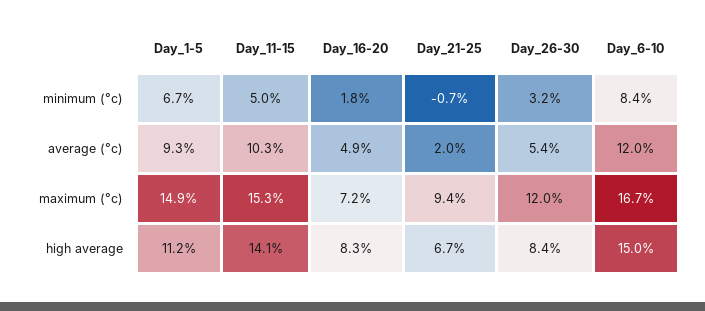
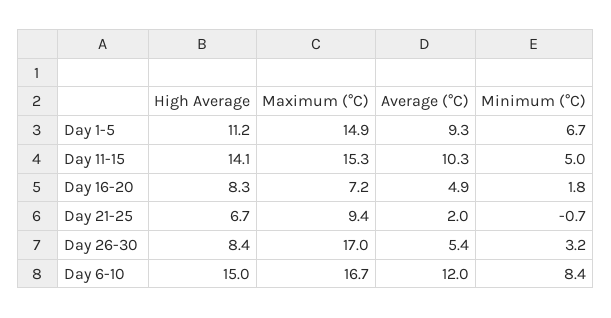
  {
    "Day_1-5": {
      "minimum (°c)": 6.7,
      "average (°c)": 9.3,
      "maximum (°c)": 14.9,
      "high average": 11.2
    },
    "Day_11-15": {
      "minimum (°c)": 5,
      "average (°c)": 10.3,
      "maximum (°c)": 15.3,
      "high average": 14.1
    },
    "Day_16-20": {
      "minimum (°c)": 1.8,
      "average (°c)": 4.9,
      "maximum (°c)": 7.2,
      "high average": 8.3
    },
    "Day_21-25": {
      "minimum (°c)": -0.7,
      "average (°c)": 2,
      "maximum (°c)": 9.4,
      "high average": 6.7
    },
    "Day_26-30": {
      "minimum (°c)": 3.2,
      "average (°c)": 5.4,
-     "maximum (°c)": 12,
+     "maximum (°c)": 17,
      "high average": 8.4
    },
    "Day_6-10": {
      "minimum (°c)": 8.4,
      "average (°c)": 12,
      "maximum (°c)": 16.7,
      "high average": 15
    }
  }

